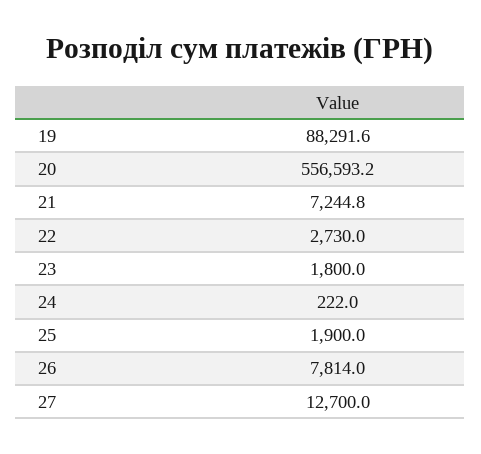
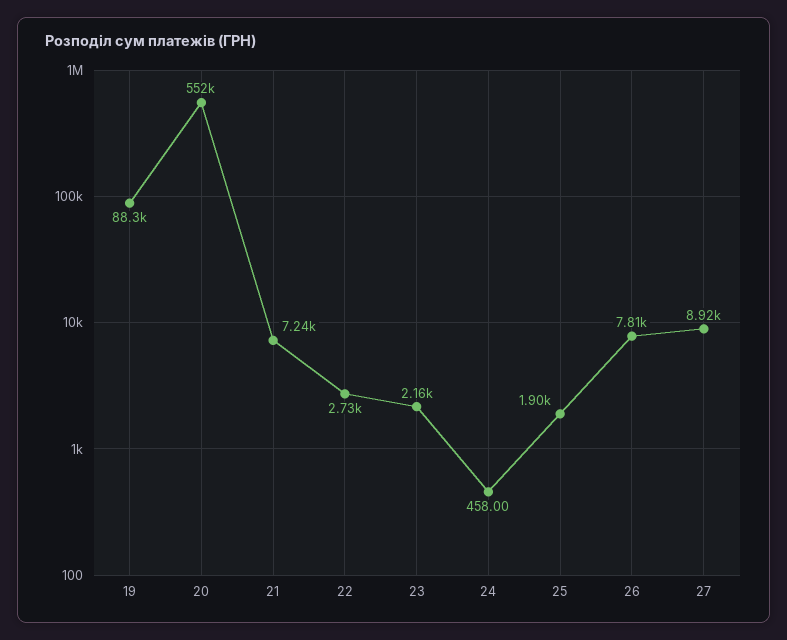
  {
    "19": 88291.6,
-   "20": 556593.2,
+   "20": 552000,
    "21": 7244.8,
    "22": 2730,
-   "23": 1800,
+   "23": 2160,
-   "24": 222,
+   "24": 458,
    "25": 1900,
    "26": 7814,
-   "27": 12700
+   "27": 8920
  }

